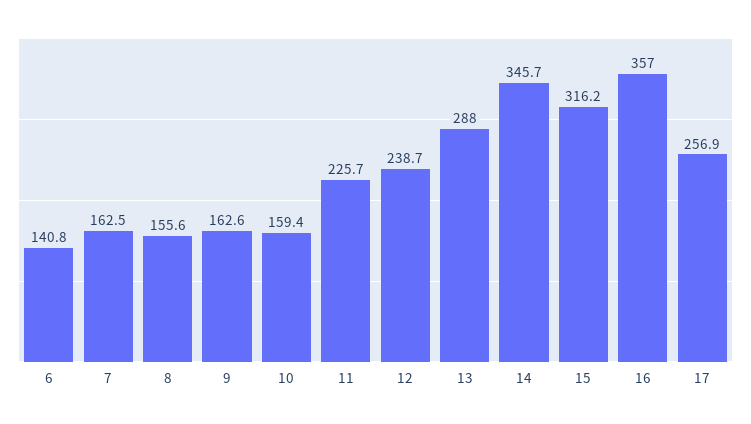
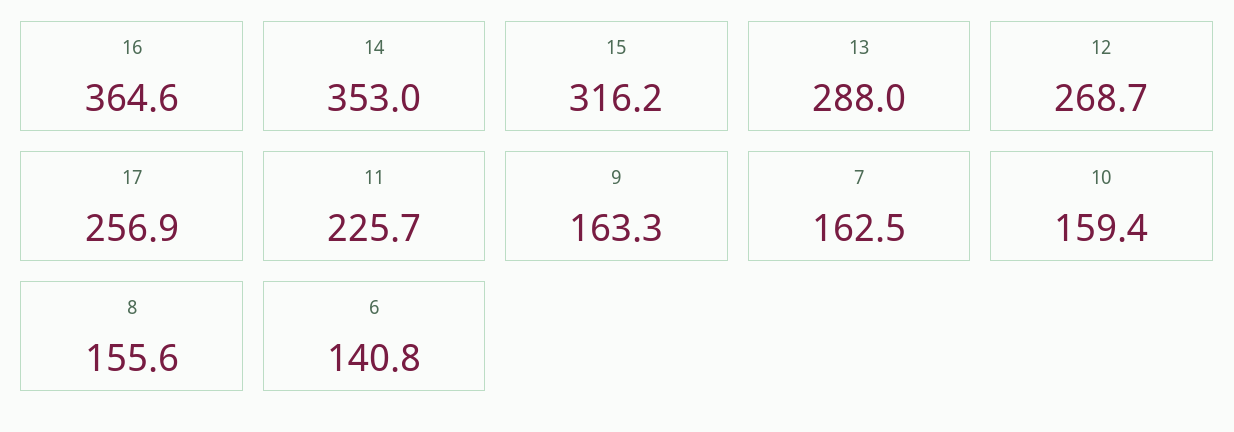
  {
    "6": 140.8,
    "7": 162.5,
    "8": 155.6,
-   "9": 162.6,
+   "9": 163.3,
    "10": 159.4,
    "11": 225.7,
-   "12": 238.7,
+   "12": 268.7,
    "13": 288,
-   "14": 345.7,
+   "14": 353,
    "15": 316.2,
-   "16": 357,
+   "16": 364.6,
    "17": 256.9
  }

